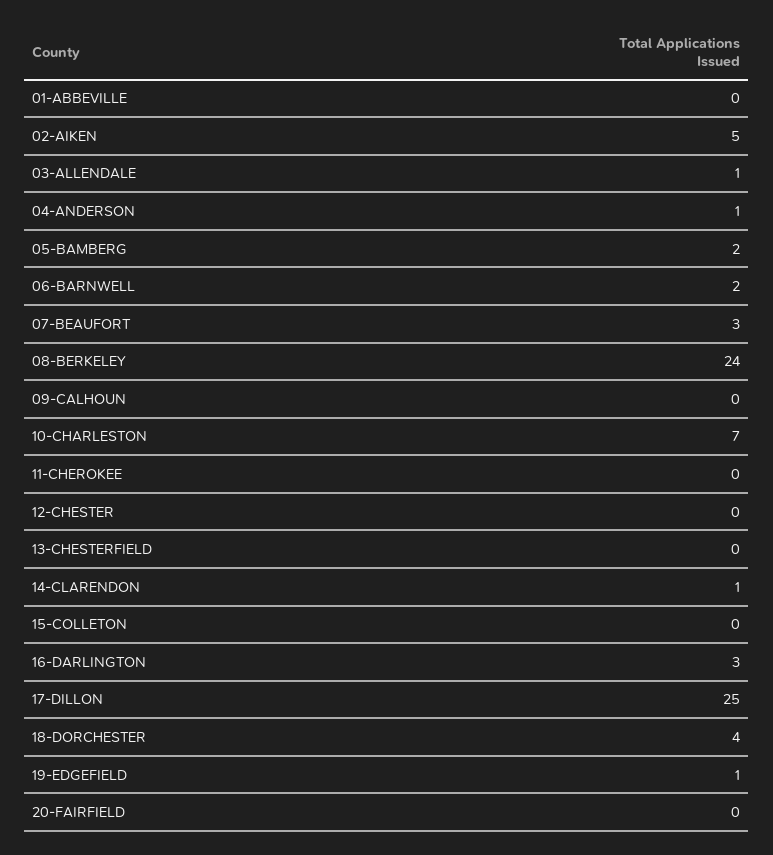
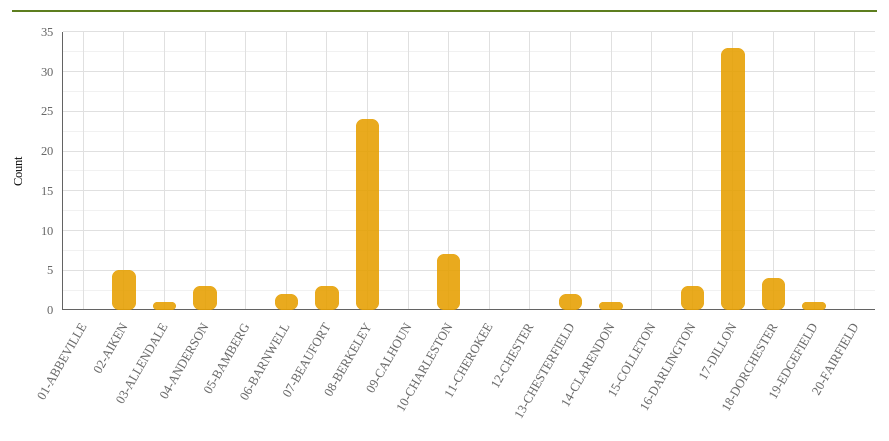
  {
    "01-ABBEVILLE": 0,
    "02-AIKEN": 5,
    "03-ALLENDALE": 1,
-   "04-ANDERSON": 1,
+   "04-ANDERSON": 3,
-   "05-BAMBERG": 2,
+   "05-BAMBERG": 0,
    "06-BARNWELL": 2,
    "07-BEAUFORT": 3,
    "08-BERKELEY": 24,
    "09-CALHOUN": 0,
    "10-CHARLESTON": 7,
    "11-CHEROKEE": 0,
    "12-CHESTER": 0,
-   "13-CHESTERFIELD": 0,
+   "13-CHESTERFIELD": 2,
    "14-CLARENDON": 1,
    "15-COLLETON": 0,
    "16-DARLINGTON": 3,
-   "17-DILLON": 25,
+   "17-DILLON": 33,
    "18-DORCHESTER": 4,
    "19-EDGEFIELD": 1,
    "20-FAIRFIELD": 0
  }

